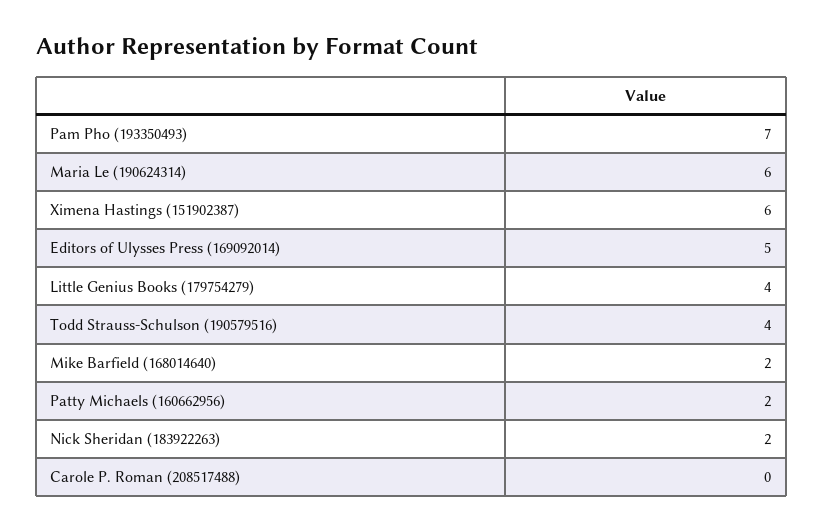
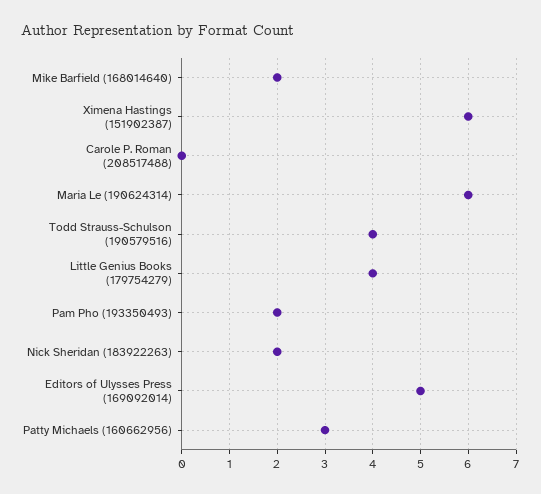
  {
-   "Pam Pho (193350493)": 7,
+   "Pam Pho (193350493)": 2,
    "Maria Le (190624314)": 6,
    "Ximena Hastings (151902387)": 6,
    "Editors of Ulysses Press (169092014)": 5,
    "Little Genius Books (179754279)": 4,
    "Todd Strauss-Schulson (190579516)": 4,
    "Mike Barfield (168014640)": 2,
-   "Patty Michaels (160662956)": 2,
+   "Patty Michaels (160662956)": 3,
    "Nick Sheridan (183922263)": 2,
    "Carole P. Roman (208517488)": 0
  }

